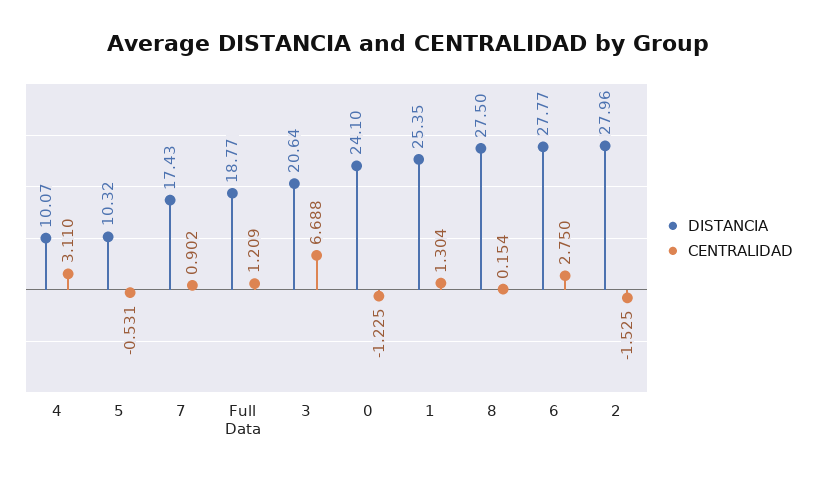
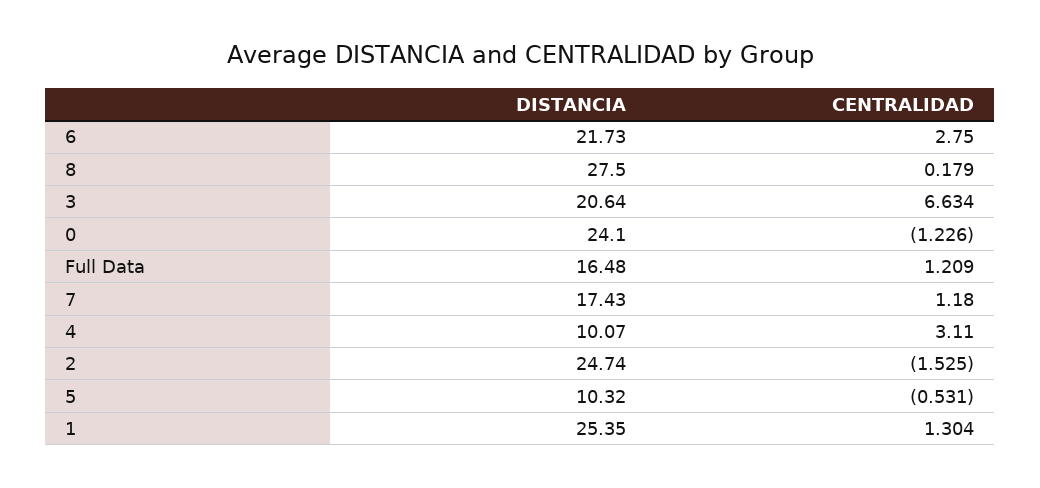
  {
    "DISTANCIA": {
      "4": 10.07,
      "5": 10.32,
      "7": 17.43,
-     "Full Data": 18.77,
+     "Full Data": 16.48,
      "3": 20.64,
      "0": 24.1,
      "1": 25.35,
      "8": 27.5,
-     "6": 27.77,
+     "6": 21.73,
-     "2": 27.96
+     "2": 24.74
    },
    "CENTRALIDAD": {
      "4": 3.11,
      "5": -0.531,
-     "7": 0.902,
+     "7": 1.18,
      "Full Data": 1.209,
-     "3": 6.688,
+     "3": 6.634,
-     "0": -1.225,
+     "0": -1.226,
      "1": 1.304,
-     "8": 0.154,
+     "8": 0.179,
      "6": 2.75,
      "2": -1.525
    }
  }

